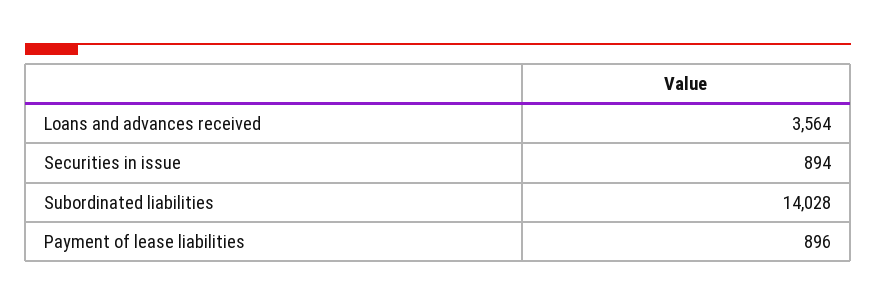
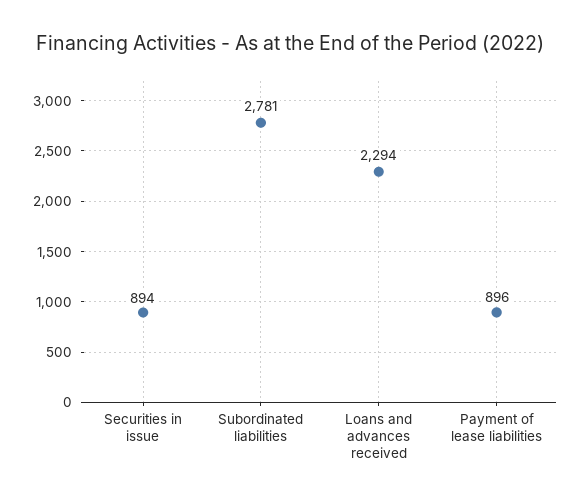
  {
-   "Loans and advances received": 3564,
+   "Loans and advances received": 2294,
    "Securities in issue": 894,
-   "Subordinated liabilities": 14028,
+   "Subordinated liabilities": 2781,
    "Payment of lease liabilities": 896
  }

